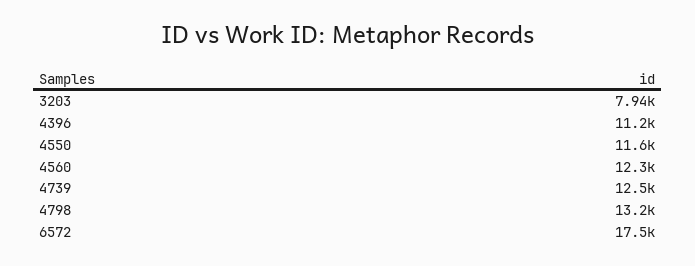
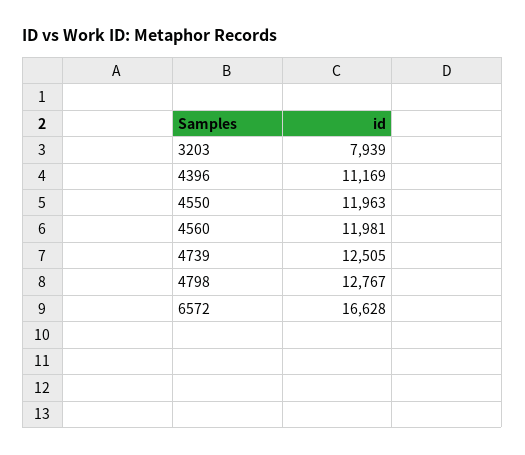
  {
    "3203": 7939,
    "4396": 11169,
-   "4550": 11600,
+   "4550": 11963,
-   "4560": 12300,
+   "4560": 11981,
    "4739": 12505,
-   "4798": 13200,
+   "4798": 12767,
-   "6572": 17500
+   "6572": 16628
  }

